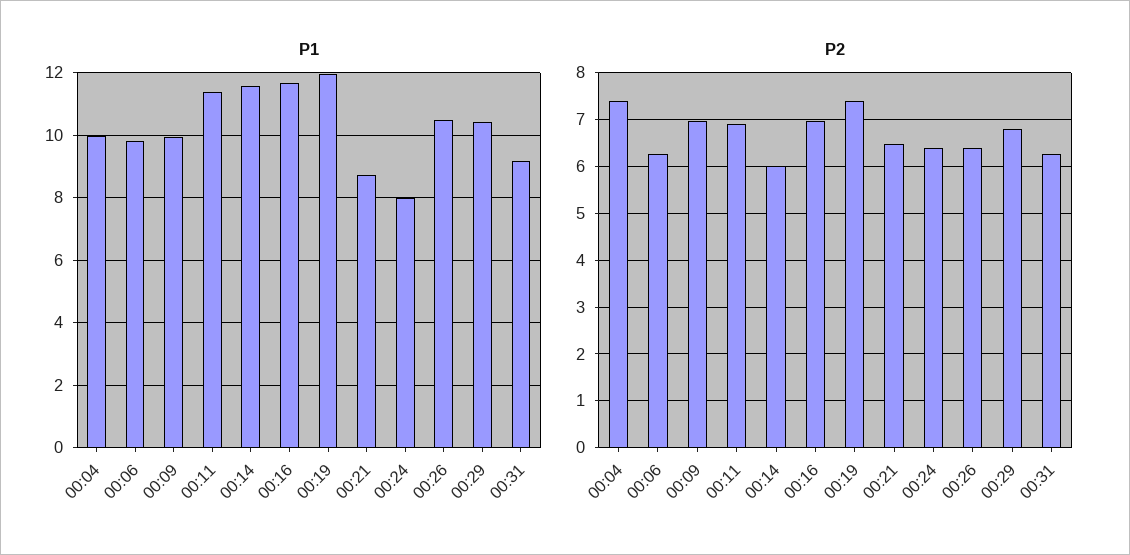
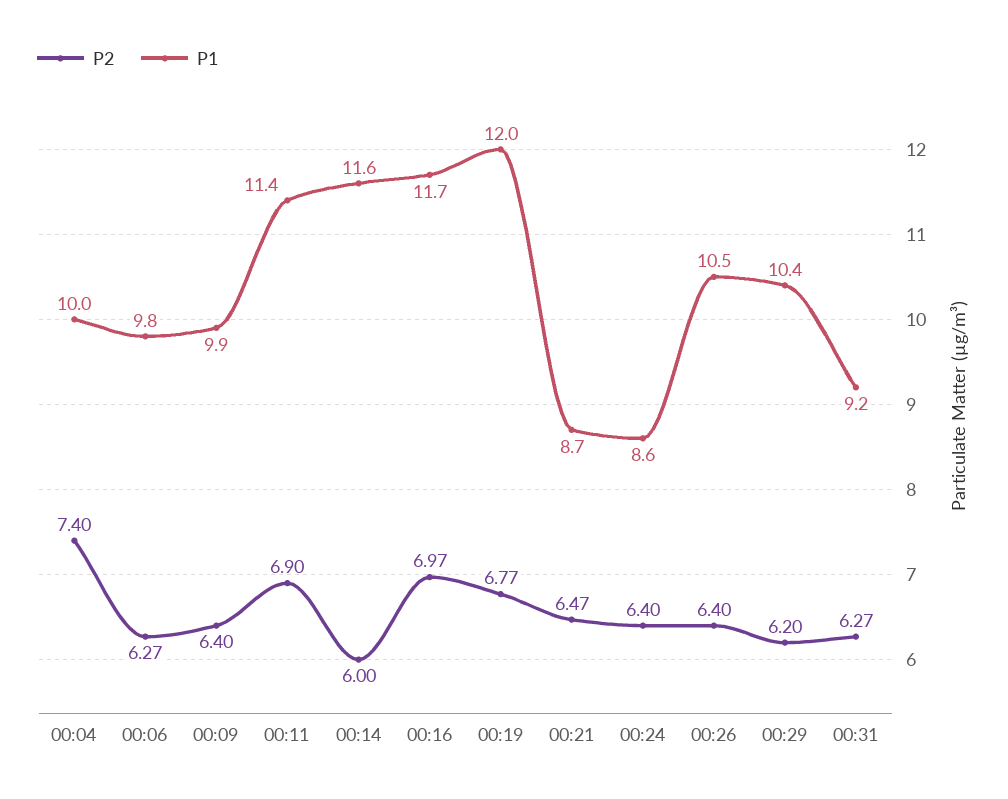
  {
    "P1": {
      "00:04": 10,
      "00:06": 9.8,
      "00:09": 9.9,
      "00:11": 11.4,
      "00:14": 11.6,
      "00:16": 11.7,
      "00:19": 12,
      "00:21": 8.7,
-     "00:24": 8,
+     "00:24": 8.6,
      "00:26": 10.5,
      "00:29": 10.4,
      "00:31": 9.2
    },
    "P2": {
      "00:04": 7.4,
      "00:06": 6.27,
-     "00:09": 7,
+     "00:09": 6.4,
      "00:11": 6.9,
      "00:14": 6,
      "00:16": 6.97,
-     "00:19": 7.4,
+     "00:19": 6.77,
      "00:21": 6.47,
      "00:24": 6.4,
      "00:26": 6.4,
-     "00:29": 6.8,
+     "00:29": 6.2,
      "00:31": 6.27
    }
  }

